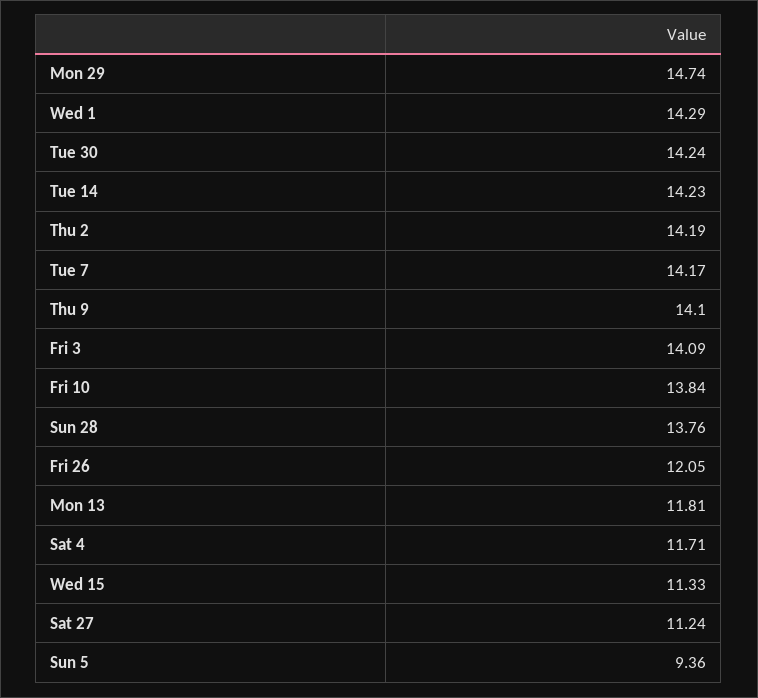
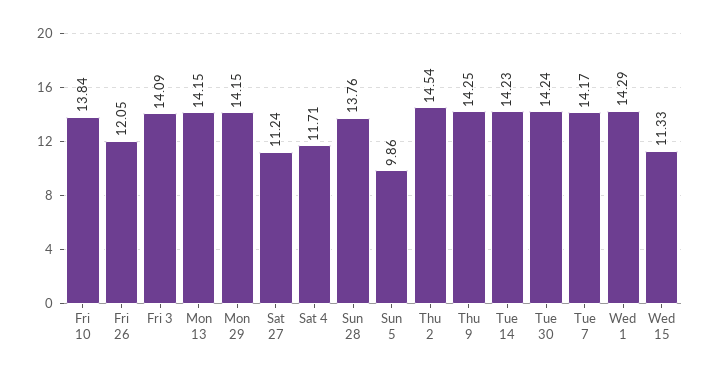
  {
-   "Mon 29": 14.74,
+   "Mon 29": 14.15,
    "Wed 1": 14.29,
    "Tue 30": 14.24,
    "Tue 14": 14.23,
-   "Thu 2": 14.19,
+   "Thu 2": 14.54,
    "Tue 7": 14.17,
-   "Thu 9": 14.1,
+   "Thu 9": 14.25,
    "Fri 3": 14.09,
    "Fri 10": 13.84,
    "Sun 28": 13.76,
    "Fri 26": 12.05,
-   "Mon 13": 11.81,
+   "Mon 13": 14.15,
    "Sat 4": 11.71,
    "Wed 15": 11.33,
    "Sat 27": 11.24,
-   "Sun 5": 9.36
+   "Sun 5": 9.86
  }

